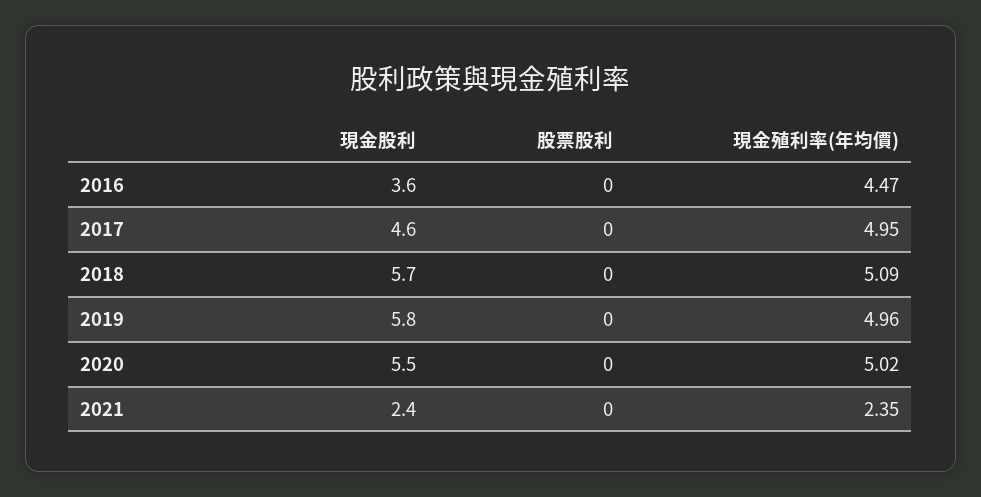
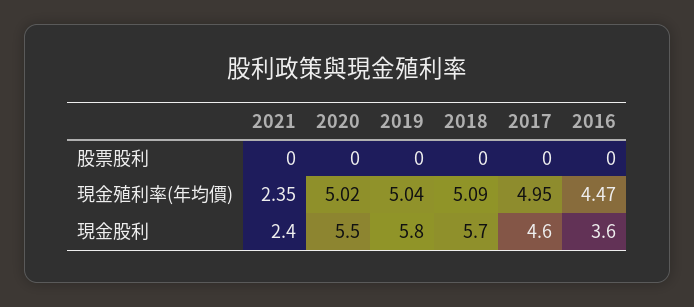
  {
    "現金股利": {
      "2016": 3.6,
      "2017": 4.6,
      "2018": 5.7,
      "2019": 5.8,
      "2020": 5.5,
      "2021": 2.4
    },
    "股票股利": {
      "2016": 0,
      "2017": 0,
      "2018": 0,
      "2019": 0,
      "2020": 0,
      "2021": 0
    },
    "現金殖利率(年均價)": {
      "2016": 4.47,
      "2017": 4.95,
      "2018": 5.09,
-     "2019": 4.96,
+     "2019": 5.04,
      "2020": 5.02,
      "2021": 2.35
    }
  }

